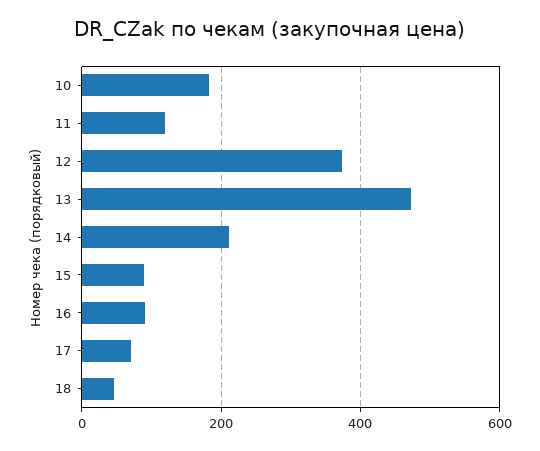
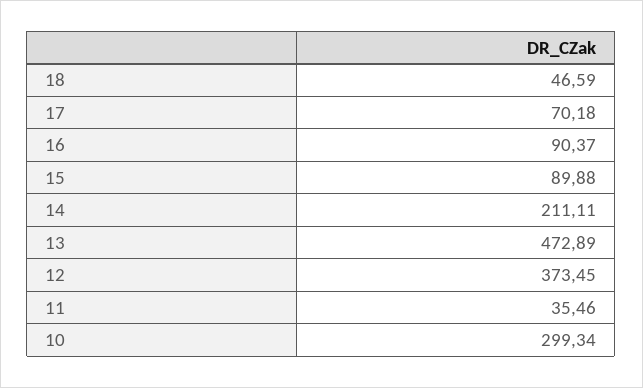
  {
-   "10": 180,
+   "10": 299.34,
-   "11": 120,
+   "11": 35.46,
    "12": 373.45,
    "13": 472.89,
    "14": 211.11,
    "15": 89.88,
    "16": 90.37,
    "17": 70.18,
    "18": 46.59
  }

